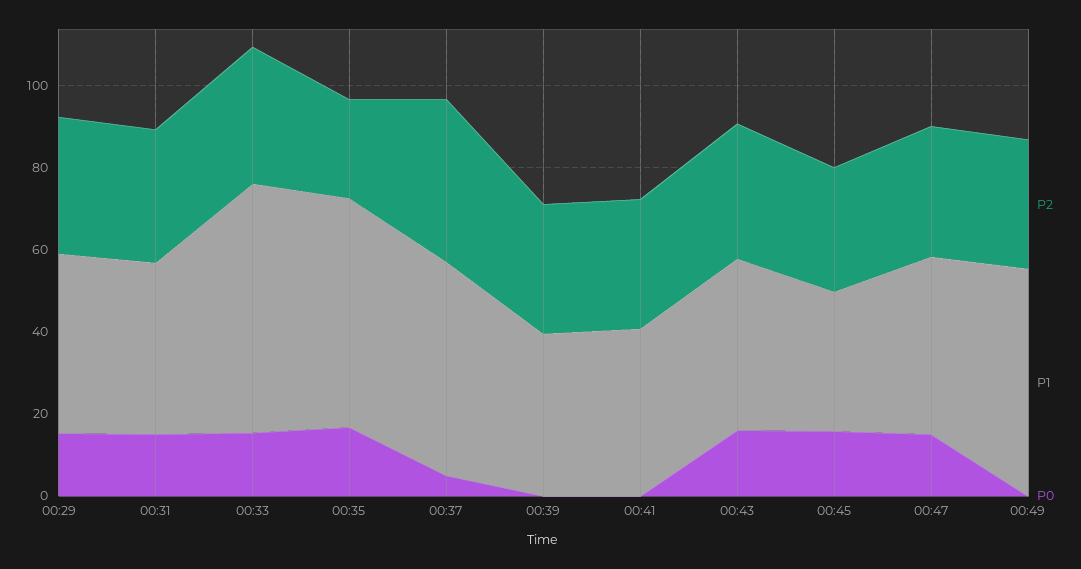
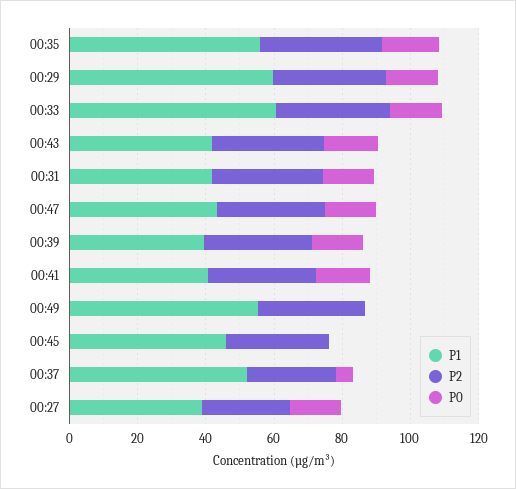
  {
    "P2": {
      "00:29": 35,
      "00:31": 35,
      "00:33": 35,
-     "00:35": 25,
+     "00:35": 35,
-     "00:37": 40,
+     "00:37": 25,
      "00:39": 30,
      "00:41": 30,
      "00:43": 35,
      "00:45": 30,
      "00:47": 30,
-     "00:49": 30
+     "00:49": 30,
+     "00:27": 25
    },
    "P1": {
-     "00:29": 45,
+     "00:29": 60,
      "00:31": 40,
      "00:33": 60,
      "00:35": 55,
      "00:37": 50,
      "00:39": 40,
      "00:41": 40,
      "00:43": 40,
-     "00:45": 35,
+     "00:45": 45,
      "00:47": 45,
-     "00:49": 55
+     "00:49": 55,
+     "00:27": 40
    },
    "P0": {
      "00:29": 15,
      "00:31": 15,
      "00:33": 15,
      "00:35": 15,
      "00:37": 5,
-     "00:39": 0,
+     "00:39": 15,
-     "00:41": 0,
+     "00:41": 15,
      "00:43": 15,
-     "00:45": 15,
+     "00:45": 0,
      "00:47": 15,
-     "00:49": 0
+     "00:49": 0,
+     "00:27": 15
    }
  }

